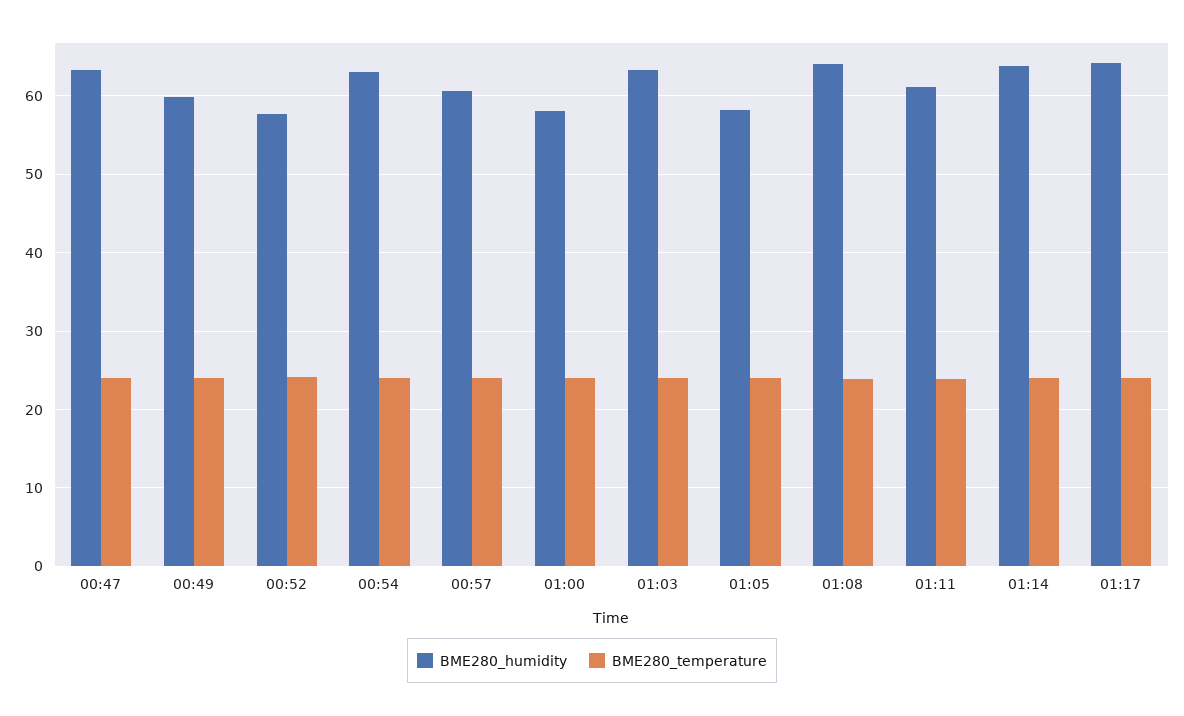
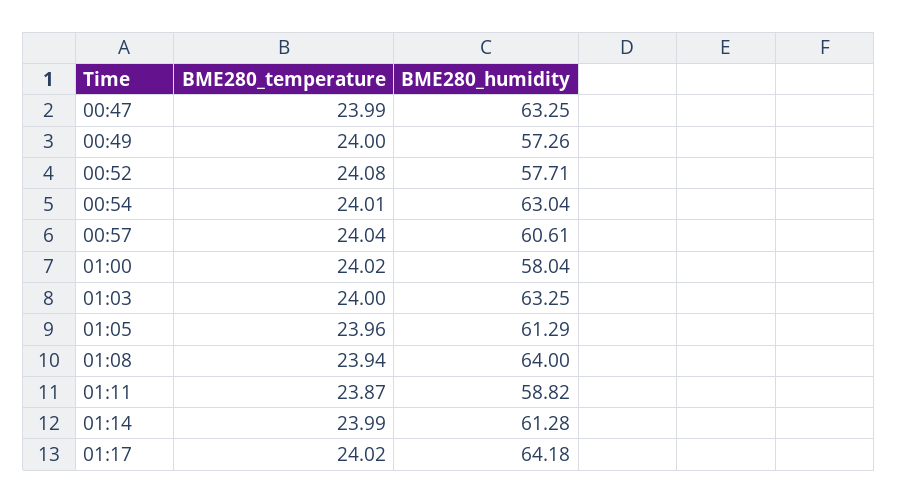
  {
    "BME280_humidity": {
      "00:47": 63.25,
-     "00:49": 60,
+     "00:49": 57.26,
      "00:52": 57.71,
      "00:54": 63.04,
      "00:57": 60.61,
      "01:00": 58.04,
      "01:03": 63.25,
-     "01:05": 58,
+     "01:05": 61.29,
      "01:08": 64,
-     "01:11": 61,
+     "01:11": 58.82,
-     "01:14": 64,
+     "01:14": 61.28,
      "01:17": 64.18
    },
    "BME280_temperature": {
      "00:47": 23.99,
      "00:49": 24,
      "00:52": 24.08,
      "00:54": 24.01,
      "00:57": 24.04,
      "01:00": 24.02,
      "01:03": 24,
      "01:05": 23.96,
      "01:08": 23.94,
      "01:11": 23.87,
      "01:14": 23.99,
      "01:17": 24.02
    }
  }

